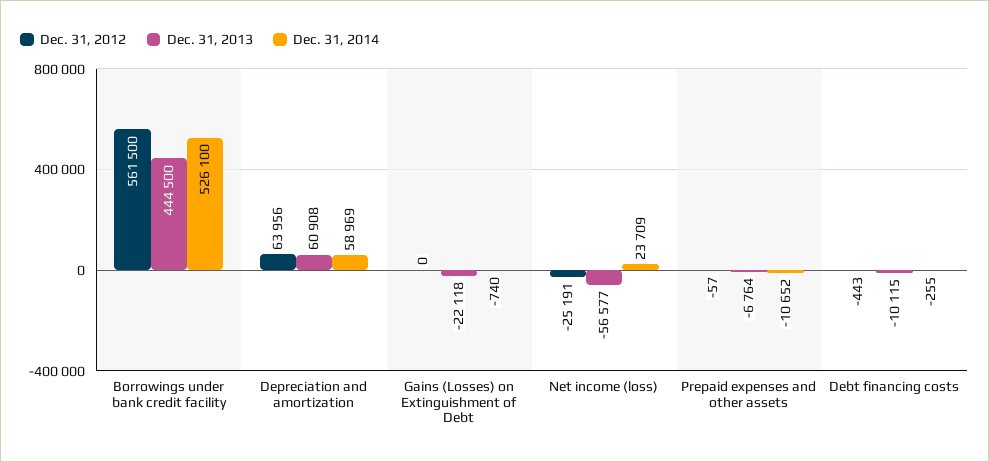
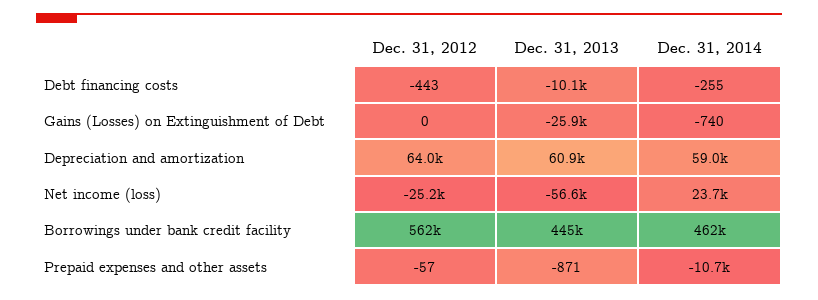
  {
    "Dec. 31, 2012": {
      "Borrowings under bank credit facility": 561500,
      "Depreciation and amortization": 63956,
      "Gains (Losses) on Extinguishment of Debt": 0,
      "Net income (loss)": -25191,
      "Prepaid expenses and other assets": -57,
      "Debt financing costs": -443
    },
    "Dec. 31, 2013": {
      "Borrowings under bank credit facility": 444500,
      "Depreciation and amortization": 60908,
-     "Gains (Losses) on Extinguishment of Debt": -22118,
+     "Gains (Losses) on Extinguishment of Debt": -25900,
      "Net income (loss)": -56577,
-     "Prepaid expenses and other assets": -6764,
+     "Prepaid expenses and other assets": -871,
      "Debt financing costs": -10115
    },
    "Dec. 31, 2014": {
-     "Borrowings under bank credit facility": 526100,
+     "Borrowings under bank credit facility": 462000,
      "Depreciation and amortization": 58969,
      "Gains (Losses) on Extinguishment of Debt": -740,
      "Net income (loss)": 23709,
      "Prepaid expenses and other assets": -10652,
      "Debt financing costs": -255
    }
  }

